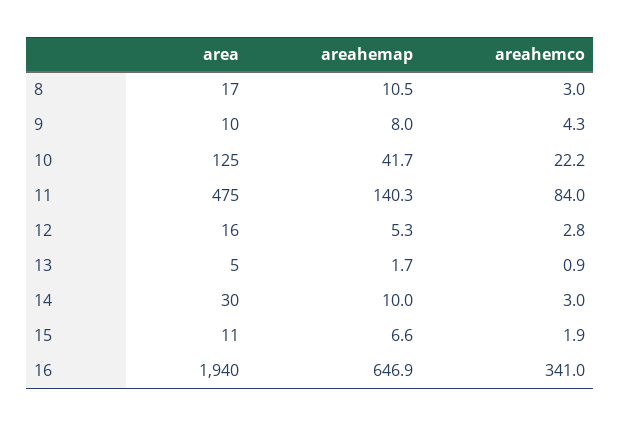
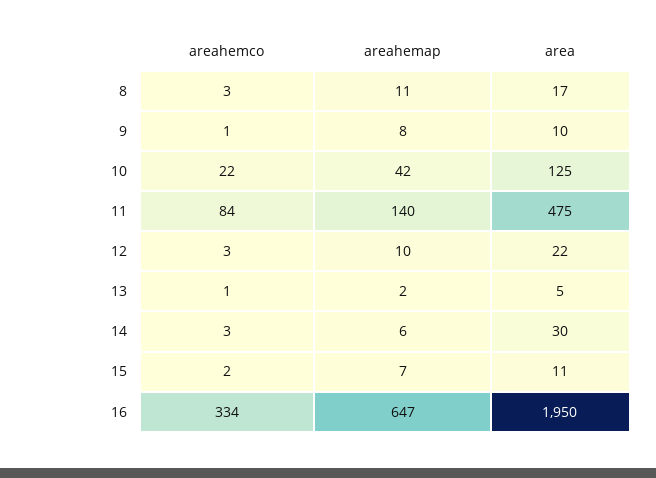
  {
    "area": {
      "8": 17,
      "9": 10,
      "10": 125,
      "11": 475,
-     "12": 16,
+     "12": 22,
      "13": 5,
      "14": 30,
      "15": 11,
-     "16": 1940
+     "16": 1950
    },
    "areahemap": {
      "8": 10.5,
      "9": 8,
      "10": 41.7,
      "11": 140.3,
-     "12": 5.3,
+     "12": 10,
      "13": 1.7,
-     "14": 10,
+     "14": 6,
      "15": 6.6,
      "16": 646.9
    },
    "areahemco": {
      "8": 3,
-     "9": 4.3,
+     "9": 1,
      "10": 22.2,
      "11": 84,
      "12": 2.8,
      "13": 0.9,
      "14": 3,
      "15": 1.9,
-     "16": 341
+     "16": 334
    }
  }

